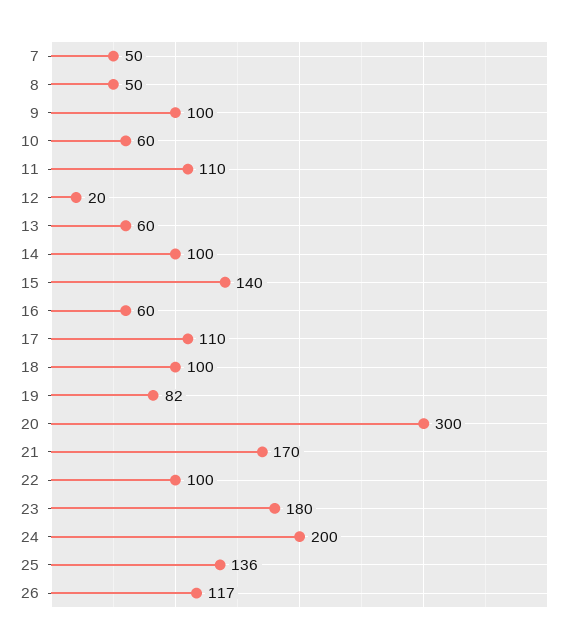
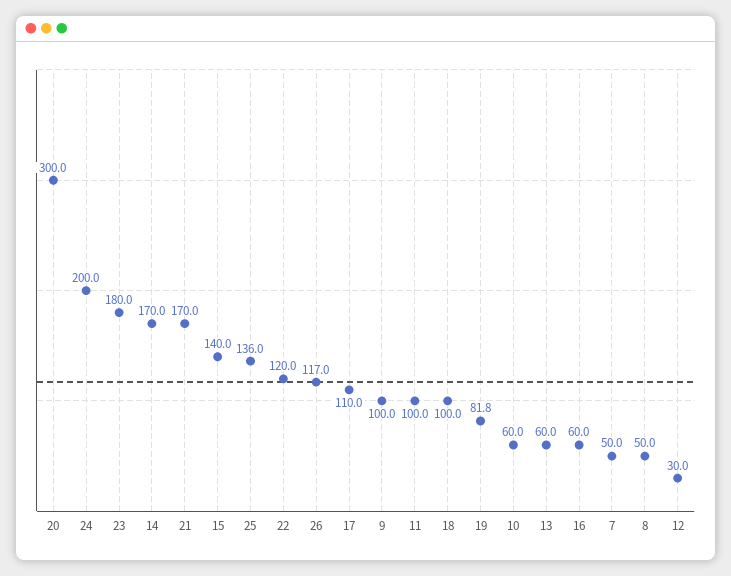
  {
    "7": 50,
    "8": 50,
    "9": 100,
    "10": 60,
-   "11": 110,
+   "11": 100,
-   "12": 20,
+   "12": 30,
    "13": 60,
-   "14": 100,
+   "14": 170,
    "15": 140,
    "16": 60,
    "17": 110,
    "18": 100,
    "19": 81.8,
    "20": 300,
    "21": 170,
-   "22": 100,
+   "22": 120,
    "23": 180,
    "24": 200,
    "25": 136,
    "26": 117
  }

